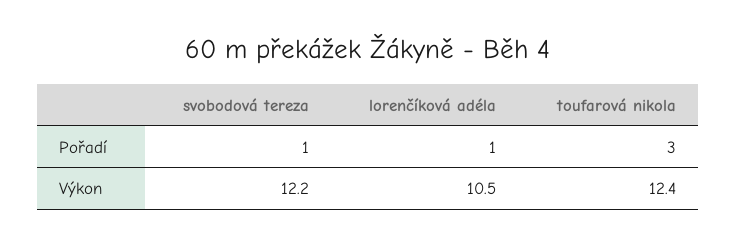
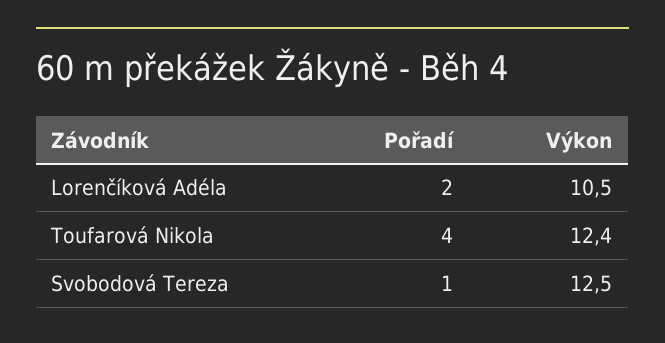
  {
    "svobodová tereza": {
      "Pořadí": 1,
-     "Výkon": 12.2
+     "Výkon": 12.5
    },
    "lorenčíková adéla": {
-     "Pořadí": 1,
+     "Pořadí": 2,
      "Výkon": 10.5
    },
    "toufarová nikola": {
-     "Pořadí": 3,
+     "Pořadí": 4,
      "Výkon": 12.4
    }
  }

